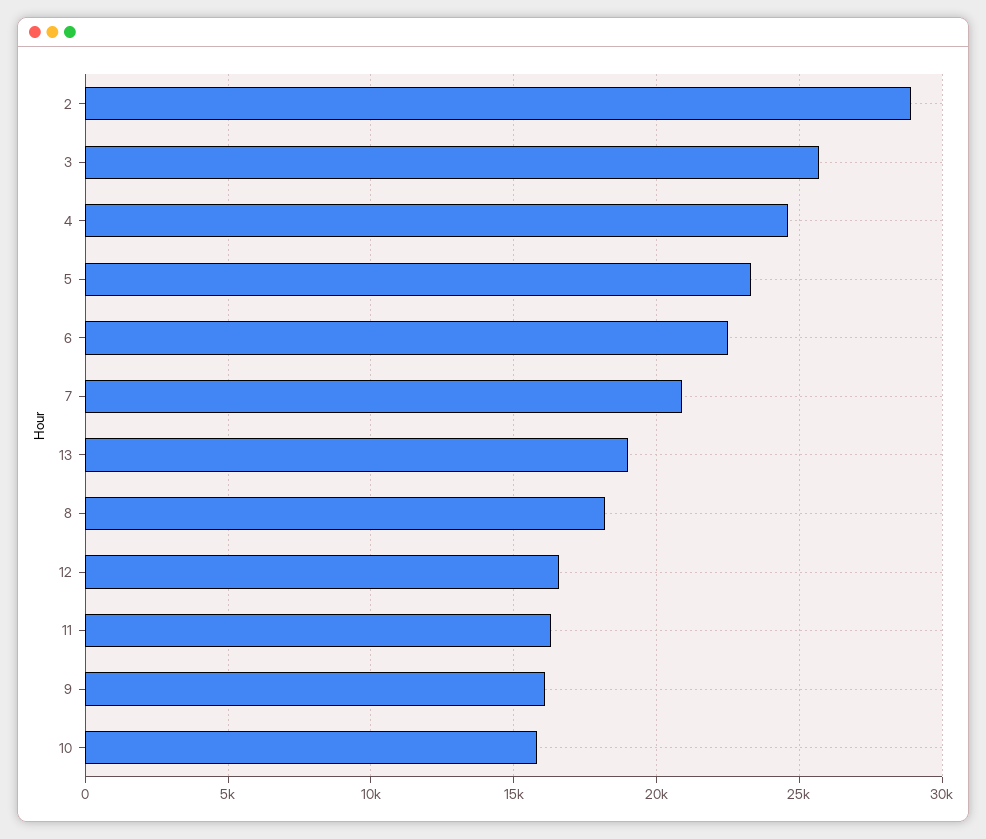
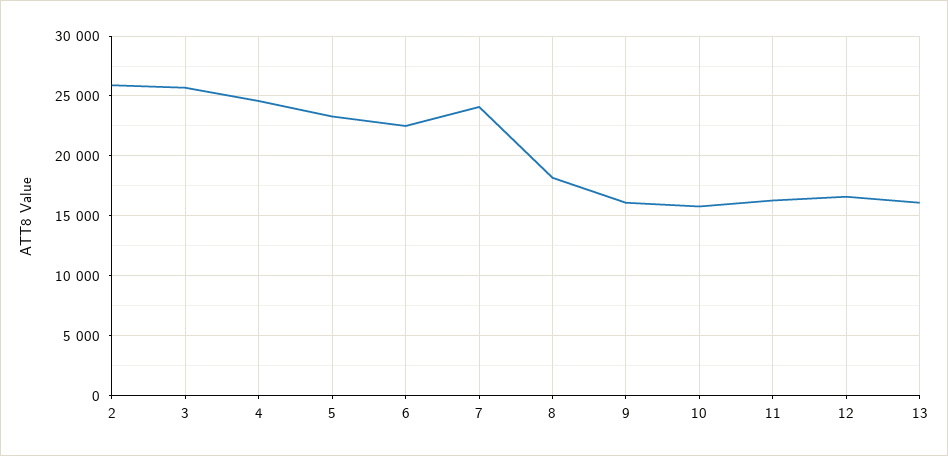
  {
-   "2": 29000,
+   "2": 26000,
    "3": 25500,
    "4": 24500,
    "5": 23500,
    "6": 22500,
-   "7": 21000,
+   "7": 24000,
-   "13": 19000,
+   "13": 16000,
    "8": 18000,
    "12": 16500,
    "11": 16500,
    "9": 16000,
    "10": 16000
  }

